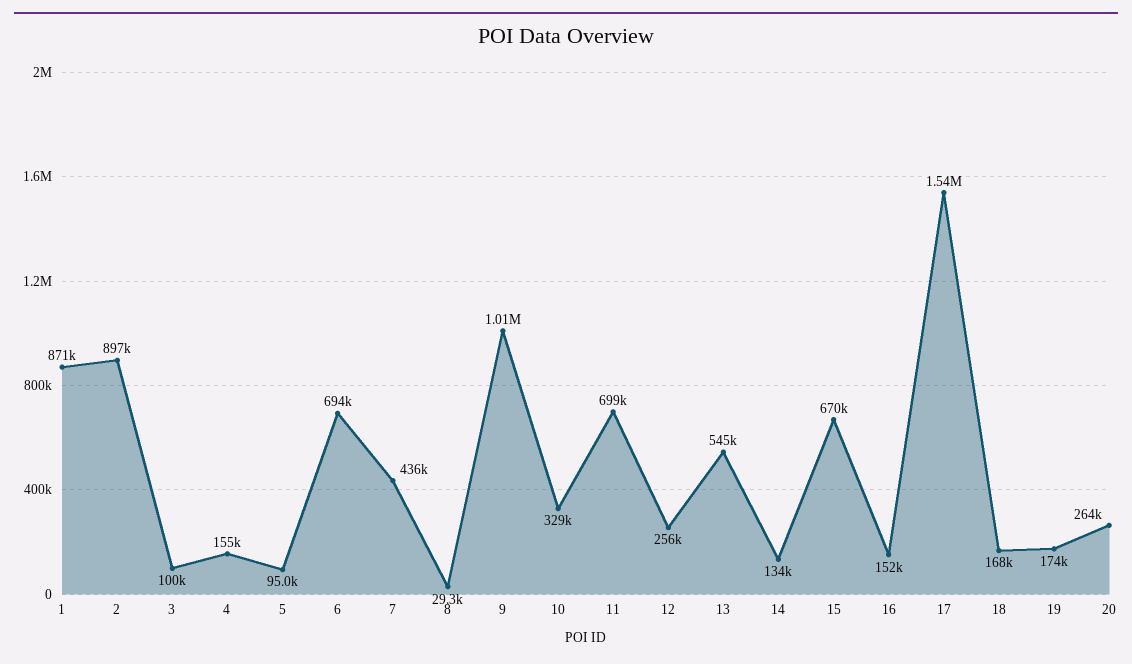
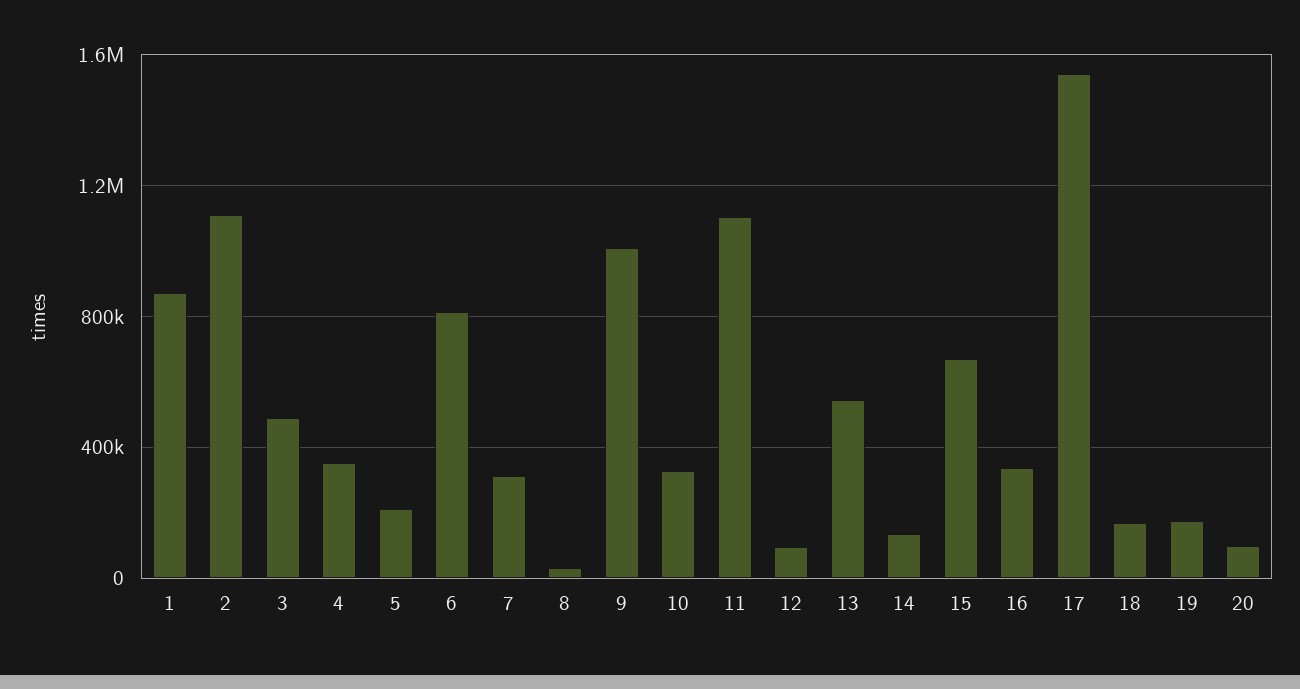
  {
    "1": 871000,
-   "2": 897000,
+   "2": 1100000,
-   "3": 100000,
+   "3": 500000,
-   "4": 155000,
+   "4": 350000,
-   "5": 95000,
+   "5": 200000,
-   "6": 694000,
+   "6": 800000,
-   "7": 436000,
+   "7": 300000,
    "8": 29300,
    "9": 1010000,
    "10": 329000,
-   "11": 699000,
+   "11": 1100000,
-   "12": 256000,
+   "12": 100000,
    "13": 545000,
    "14": 134000,
    "15": 670000,
-   "16": 152000,
+   "16": 350000,
    "17": 1540000,
    "18": 168000,
    "19": 174000,
-   "20": 264000
+   "20": 100000
  }

